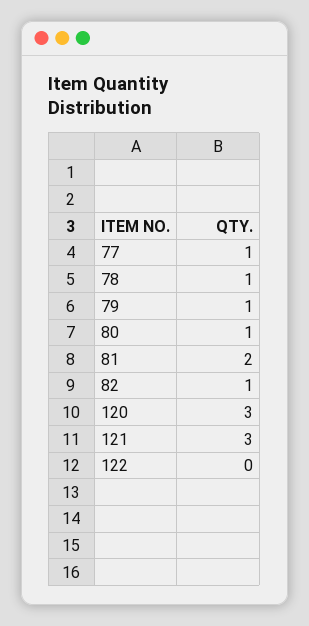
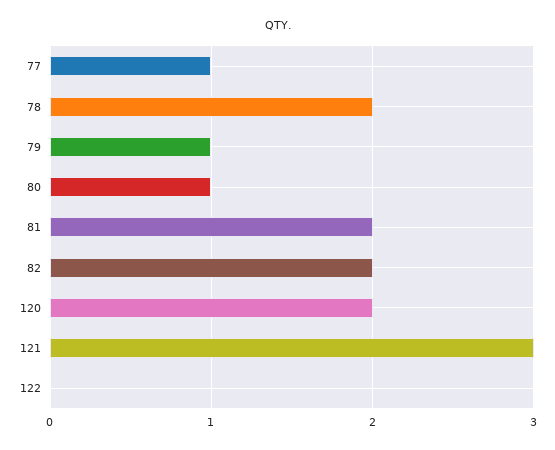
  {
    "77": 1,
-   "78": 1,
+   "78": 2,
    "79": 1,
    "80": 1,
    "81": 2,
-   "82": 1,
+   "82": 2,
-   "120": 3,
+   "120": 2,
    "121": 3,
    "122": 0
  }

